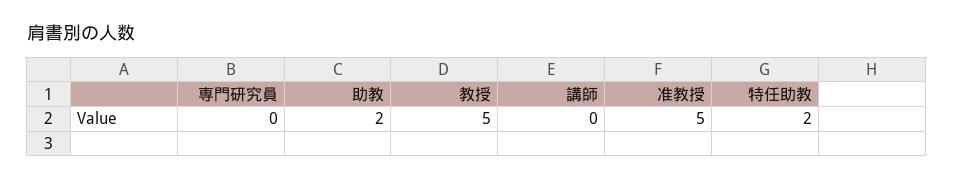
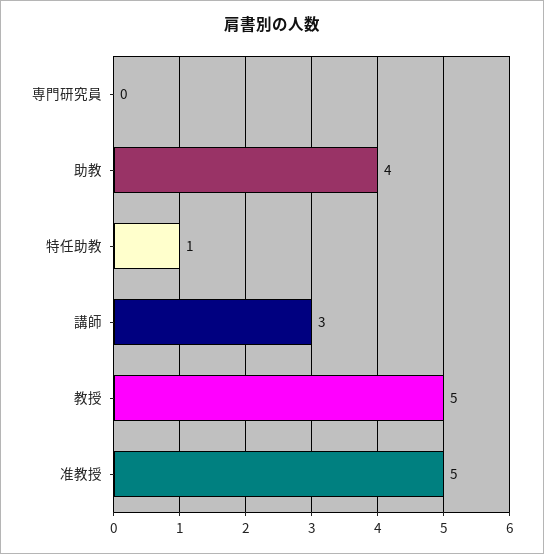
  {
    "専門研究員": 0,
-   "助教": 2,
+   "助教": 4,
    "教授": 5,
-   "講師": 0,
+   "講師": 3,
    "准教授": 5,
-   "特任助教": 2
+   "特任助教": 1
  }

